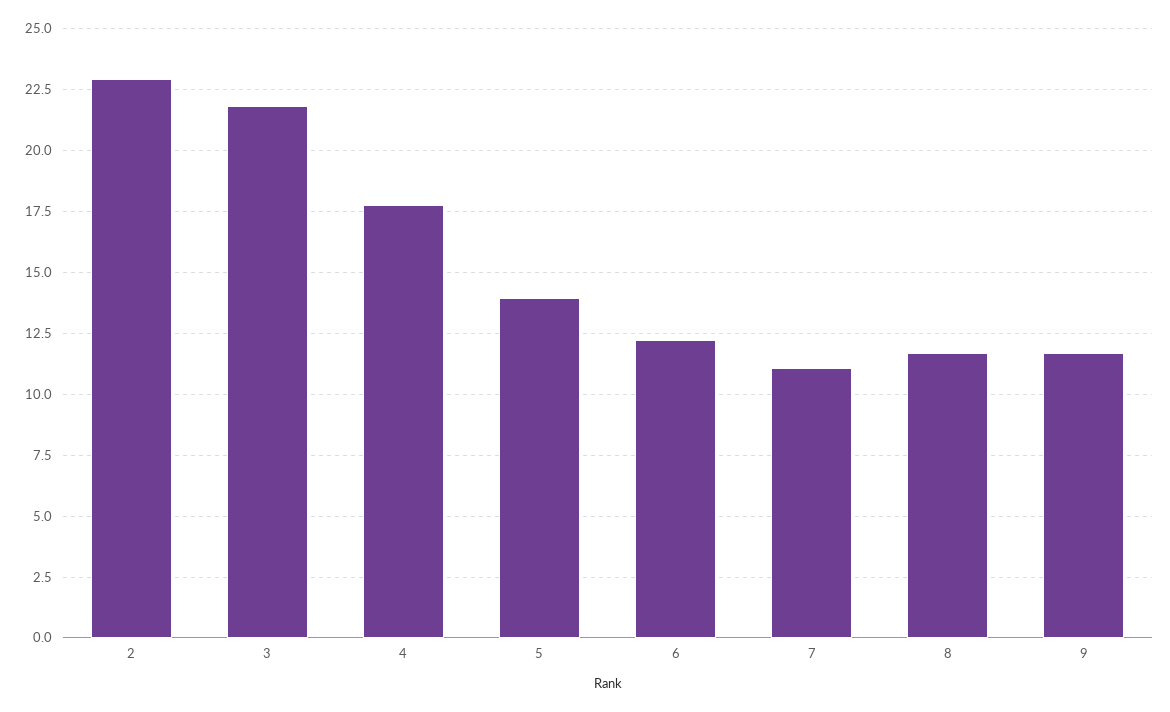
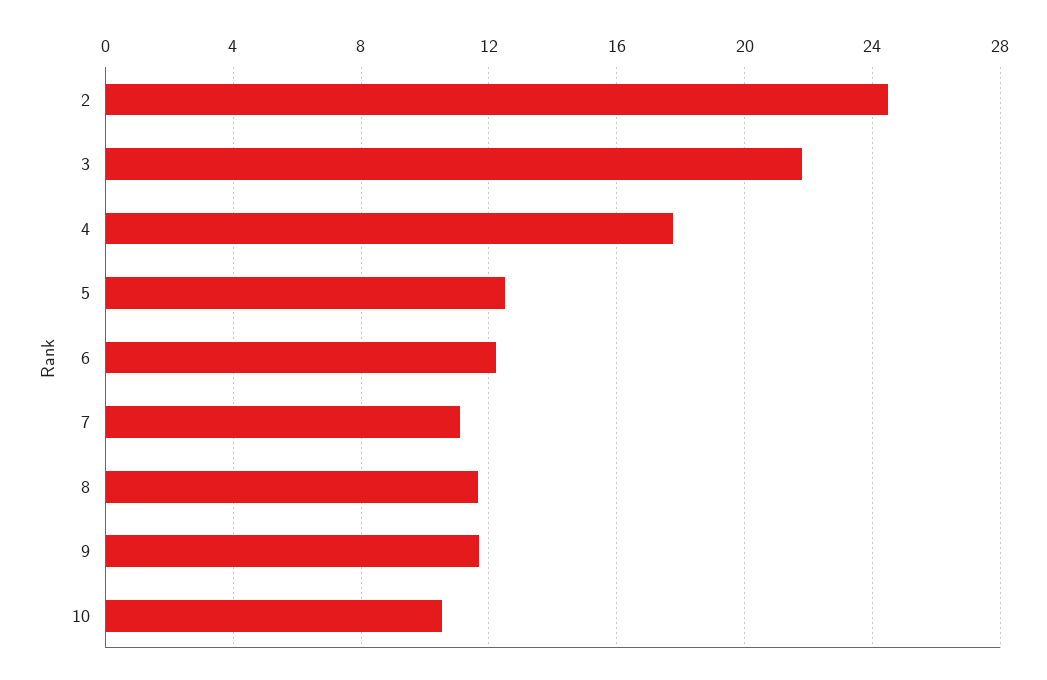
  {
-   "2": 23,
+   "2": 24.5,
    "3": 21.75,
    "4": 17.75,
-   "5": 14,
+   "5": 12.5,
    "6": 12.25,
    "7": 11,
    "8": 11.75,
-   "9": 11.75
+   "9": 11.75,
+   "10": 10.5
  }

